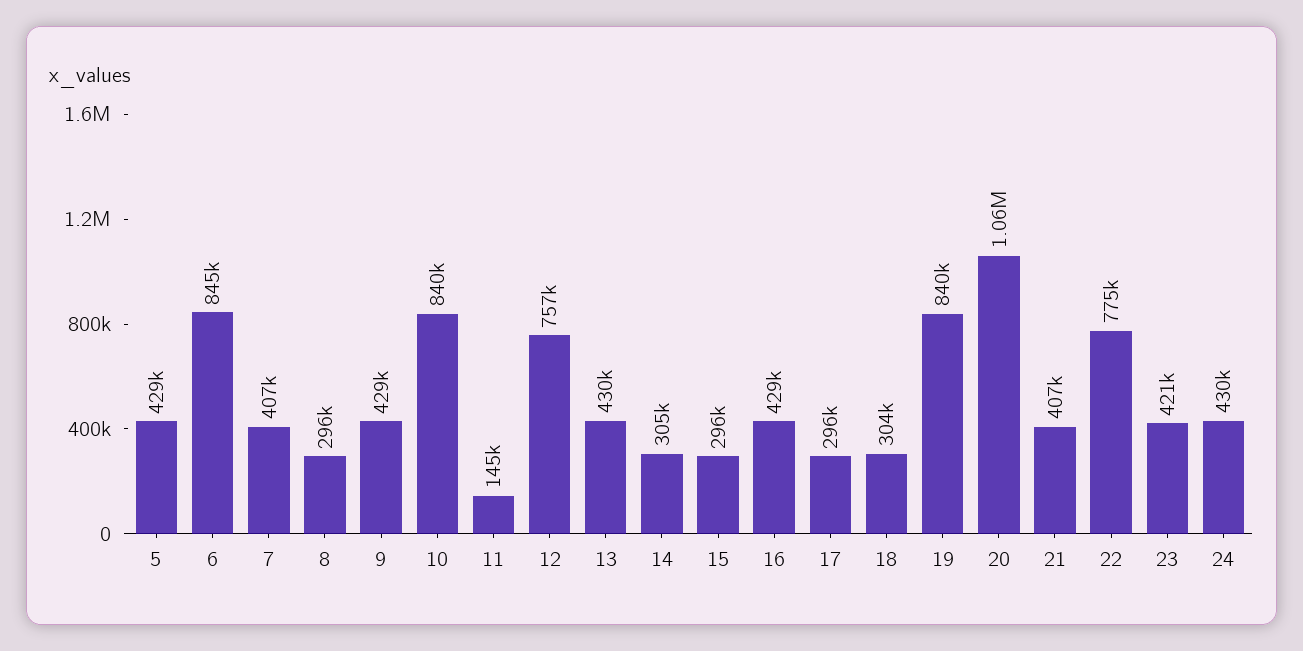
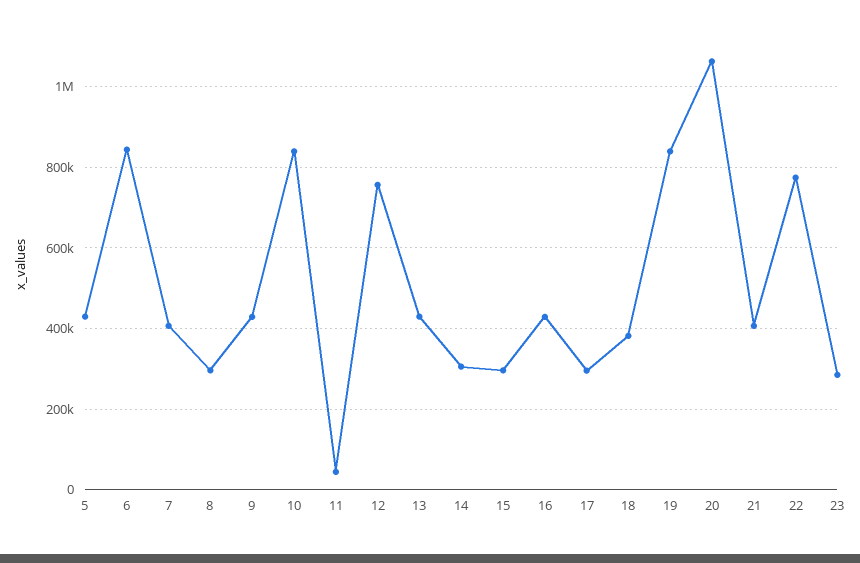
  {
    "5": 429000,
    "6": 845000,
    "7": 407000,
    "8": 296000,
    "9": 429000,
    "10": 840000,
-   "11": 145000,
+   "11": 40000,
    "12": 757000,
    "13": 430000,
    "14": 305000,
    "15": 296000,
    "16": 429000,
    "17": 296000,
-   "18": 304000,
+   "18": 380000,
    "19": 840000,
    "20": 1060000,
    "21": 407000,
    "22": 775000,
-   "23": 421000,
+   "23": 280000
-   "24": 430000
  }

